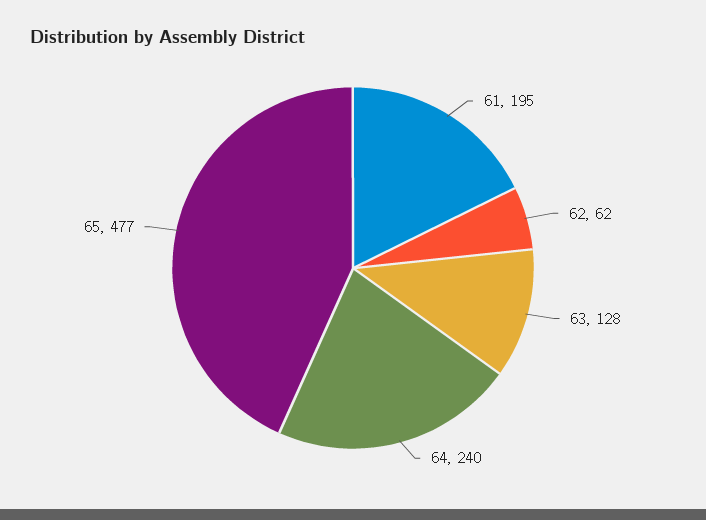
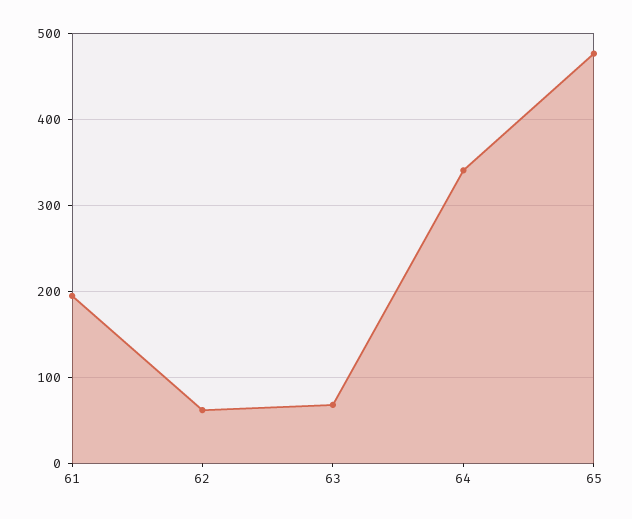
  {
    "61": 195,
    "62": 62,
-   "63": 128,
+   "63": 70,
-   "64": 240,
+   "64": 340,
    "65": 477
  }

